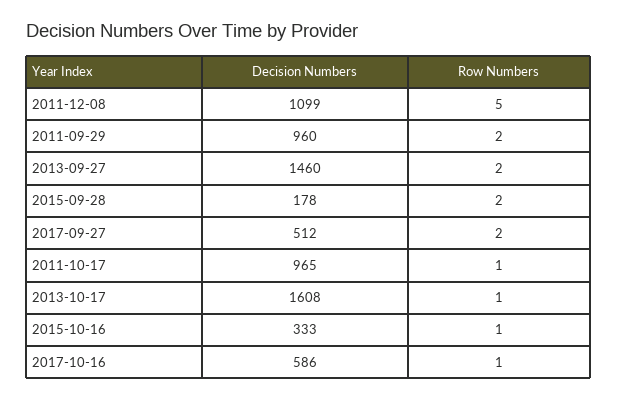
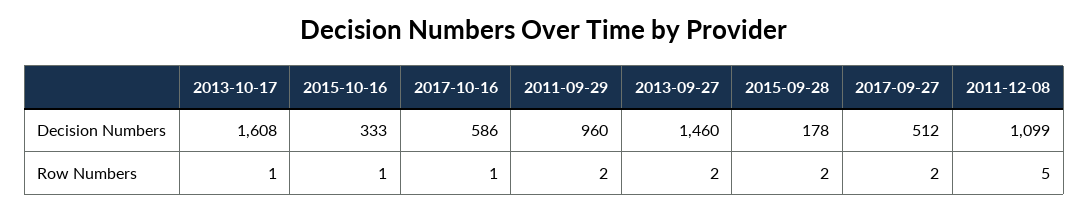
  {
    "Decision Numbers": {
      "2011-12-08": 1099,
      "2011-09-29": 960,
      "2013-09-27": 1460,
      "2015-09-28": 178,
      "2017-09-27": 512,
-     "2011-10-17": 965,
      "2013-10-17": 1608,
      "2015-10-16": 333,
      "2017-10-16": 586
    },
    "Row Numbers": {
      "2011-12-08": 5,
      "2011-09-29": 2,
      "2013-09-27": 2,
      "2015-09-28": 2,
      "2017-09-27": 2,
-     "2011-10-17": 1,
      "2013-10-17": 1,
      "2015-10-16": 1,
      "2017-10-16": 1
    }
  }

